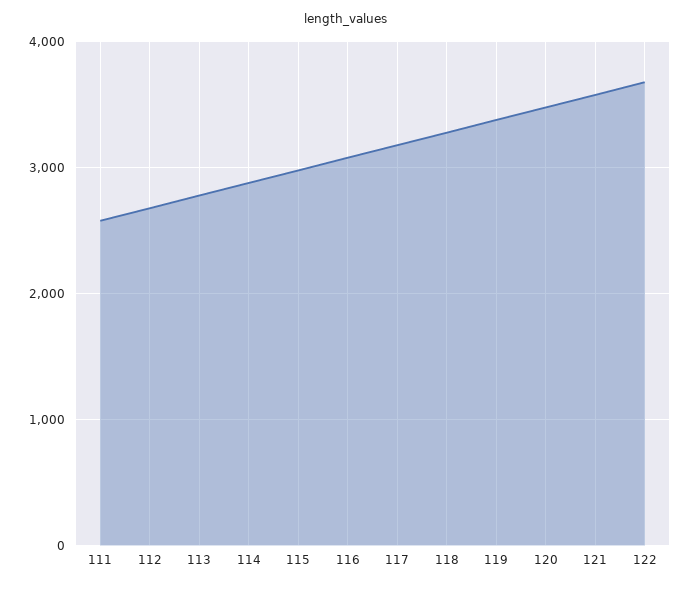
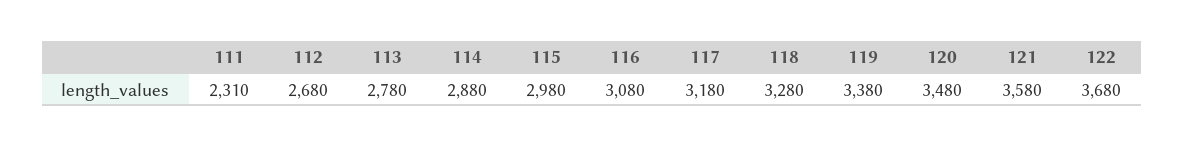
  {
-   "111": 2600,
+   "111": 2310,
    "112": 2680,
    "113": 2780,
    "114": 2880,
    "115": 2980,
    "116": 3080,
    "117": 3180,
    "118": 3280,
    "119": 3380,
    "120": 3480,
    "121": 3580,
    "122": 3680
  }

